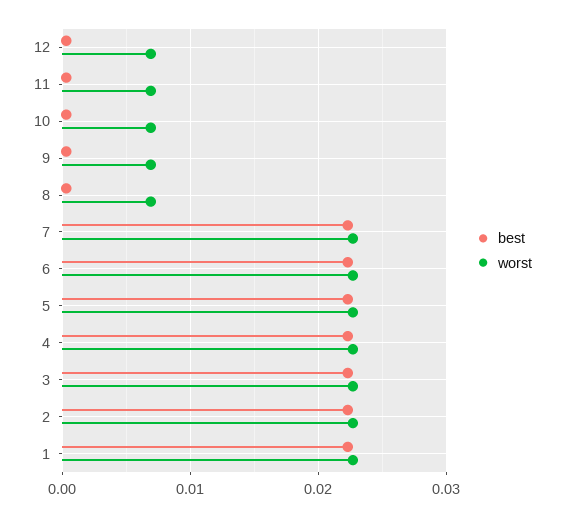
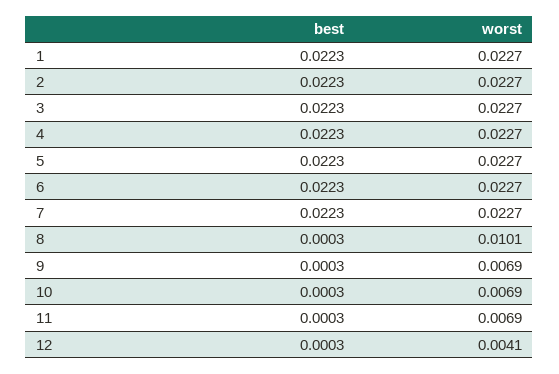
  {
    "best": {
      "12": 0.0003,
      "11": 0.0003,
      "10": 0.0003,
      "9": 0.0003,
      "8": 0.0003,
      "7": 0.0223,
      "6": 0.0223,
      "5": 0.0223,
      "4": 0.0223,
      "3": 0.0223,
      "2": 0.0223,
      "1": 0.0223
    },
    "worst": {
-     "12": 0.007,
+     "12": 0.0041,
      "11": 0.0069,
      "10": 0.0069,
      "9": 0.0069,
-     "8": 0.007,
+     "8": 0.0101,
      "7": 0.0227,
      "6": 0.0227,
      "5": 0.0227,
      "4": 0.0227,
      "3": 0.0227,
      "2": 0.0227,
      "1": 0.0227
    }
  }

